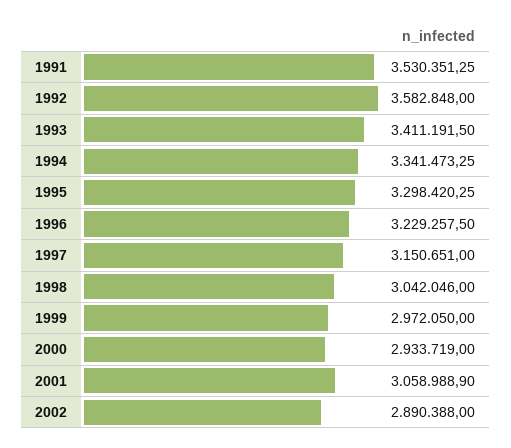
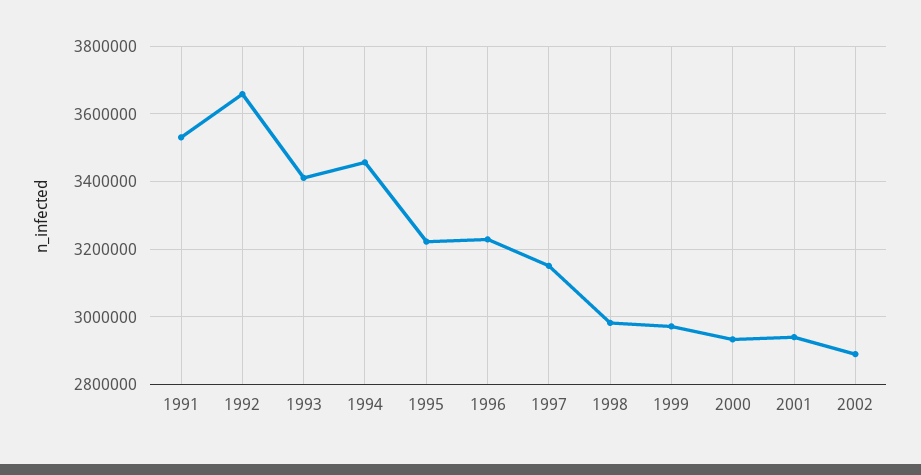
  {
    "1991": 3530351.25,
-   "1992": 3582848,
+   "1992": 3660000,
    "1993": 3411191.5,
-   "1994": 3341473.25,
+   "1994": 3460000,
-   "1995": 3298420.25,
+   "1995": 3220000,
    "1996": 3229257.5,
    "1997": 3150651,
-   "1998": 3042046,
+   "1998": 2980000,
    "1999": 2972050,
    "2000": 2933719,
-   "2001": 3058988.9,
+   "2001": 2940000,
    "2002": 2890388
  }

